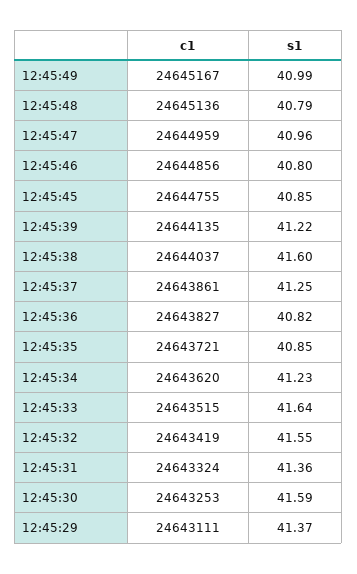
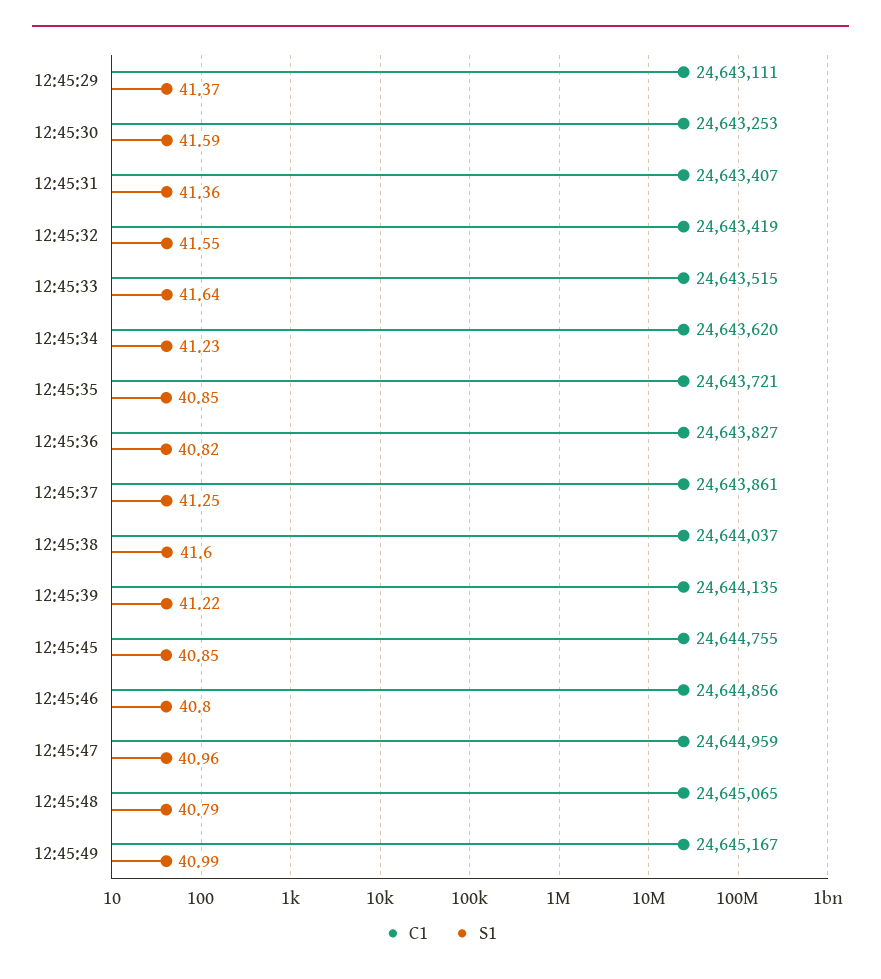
  {
    "c1": {
      "12:45:49": 24645167,
-     "12:45:48": 24645136,
+     "12:45:48": 24645065,
      "12:45:47": 24644959,
      "12:45:46": 24644856,
      "12:45:45": 24644755,
      "12:45:39": 24644135,
      "12:45:38": 24644037,
      "12:45:37": 24643861,
      "12:45:36": 24643827,
      "12:45:35": 24643721,
      "12:45:34": 24643620,
      "12:45:33": 24643515,
      "12:45:32": 24643419,
-     "12:45:31": 24643324,
+     "12:45:31": 24643407,
      "12:45:30": 24643253,
      "12:45:29": 24643111
    },
    "s1": {
      "12:45:49": 40.99,
      "12:45:48": 40.79,
      "12:45:47": 40.96,
      "12:45:46": 40.8,
      "12:45:45": 40.85,
      "12:45:39": 41.22,
      "12:45:38": 41.6,
      "12:45:37": 41.25,
      "12:45:36": 40.82,
      "12:45:35": 40.85,
      "12:45:34": 41.23,
      "12:45:33": 41.64,
      "12:45:32": 41.55,
      "12:45:31": 41.36,
      "12:45:30": 41.59,
      "12:45:29": 41.37
    }
  }

